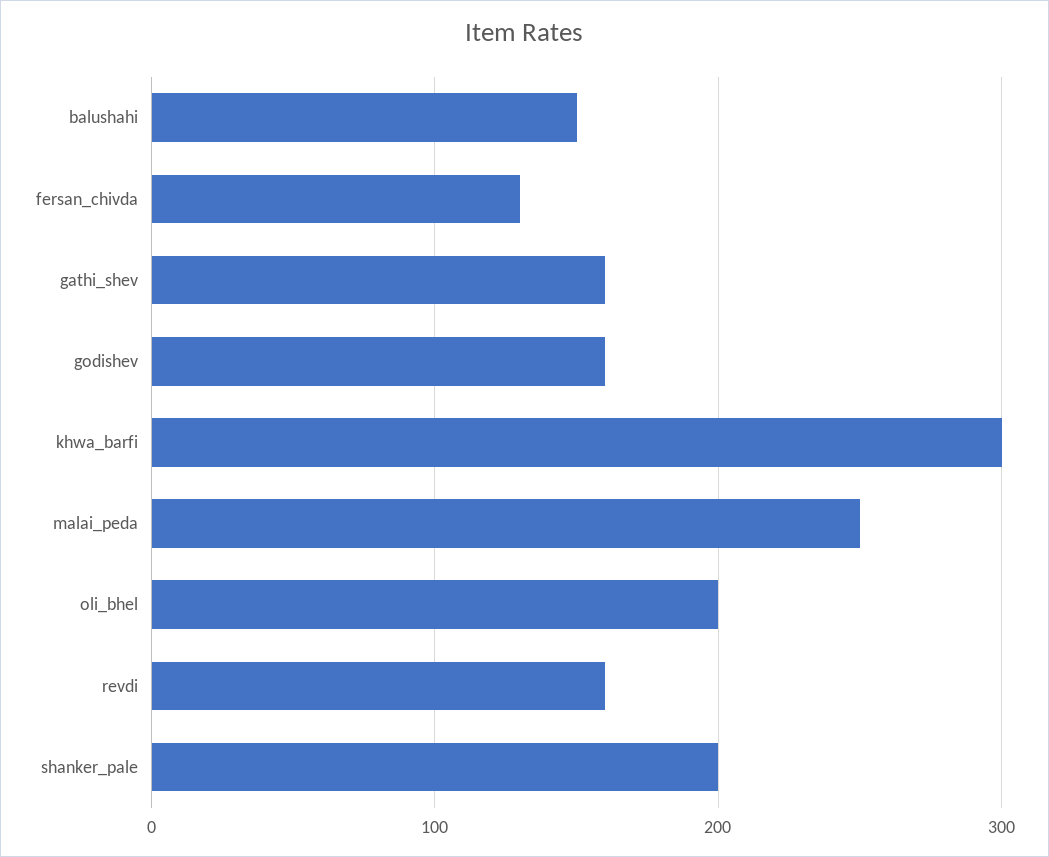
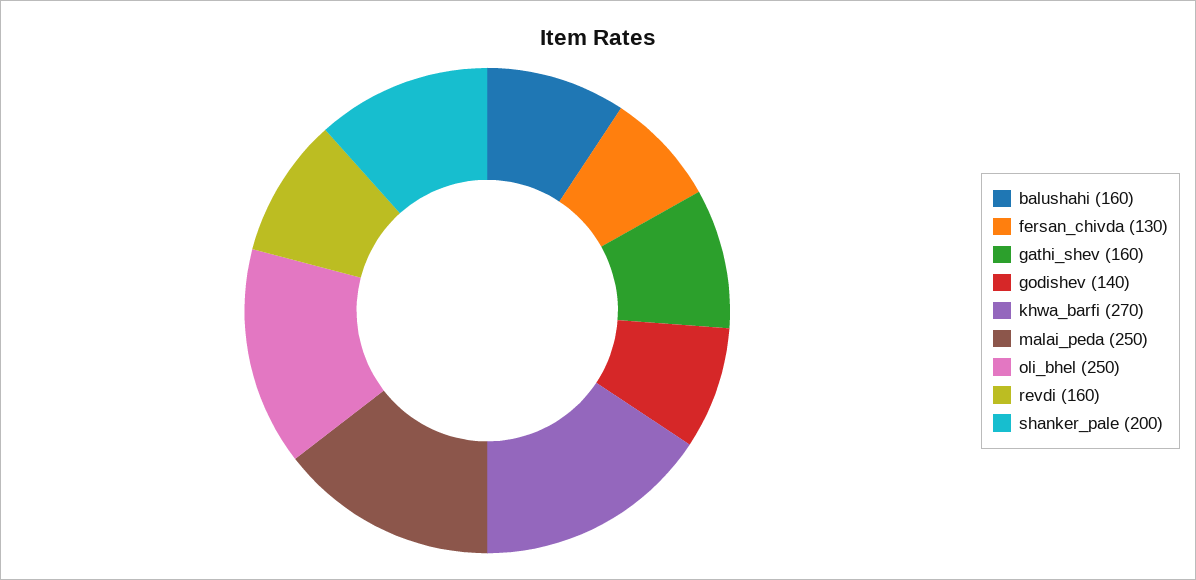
  {
-   "balushahi": 150,
+   "balushahi": 160,
    "fersan_chivda": 130,
    "gathi_shev": 160,
-   "godishev": 160,
+   "godishev": 140,
-   "khwa_barfi": 300,
+   "khwa_barfi": 270,
    "malai_peda": 250,
-   "oli_bhel": 200,
+   "oli_bhel": 250,
    "revdi": 160,
    "shanker_pale": 200
  }

